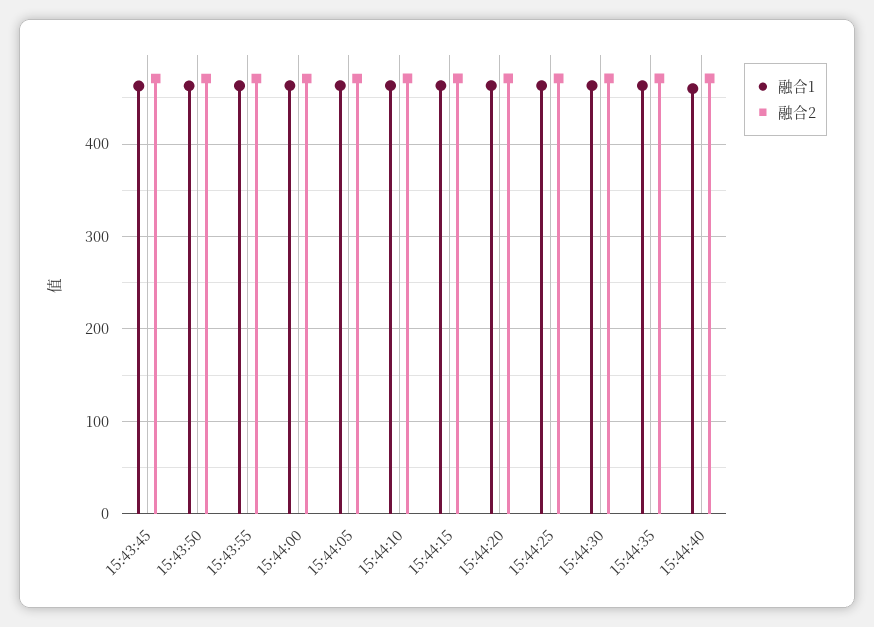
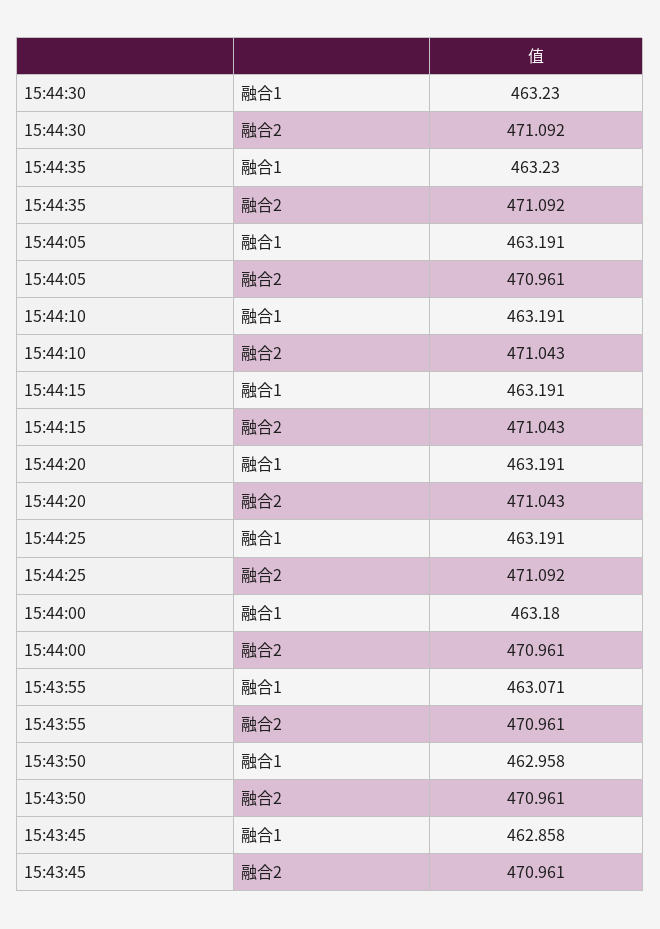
  {
    "融合1": {
      "15:43:45": 462.858,
      "15:43:50": 462.958,
      "15:43:55": 463.071,
      "15:44:00": 463.18,
      "15:44:05": 463.191,
      "15:44:10": 463.191,
      "15:44:15": 463.191,
      "15:44:20": 463.191,
      "15:44:25": 463.191,
      "15:44:30": 463.23,
-     "15:44:35": 463.23,
+     "15:44:35": 463.23
-     "15:44:40": 460
    },
    "融合2": {
      "15:43:45": 470.961,
      "15:43:50": 470.961,
      "15:43:55": 470.961,
      "15:44:00": 470.961,
      "15:44:05": 470.961,
      "15:44:10": 471.043,
      "15:44:15": 471.043,
      "15:44:20": 471.043,
      "15:44:25": 471.092,
      "15:44:30": 471.092,
-     "15:44:35": 471.092,
+     "15:44:35": 471.092
-     "15:44:40": 470
    }
  }

